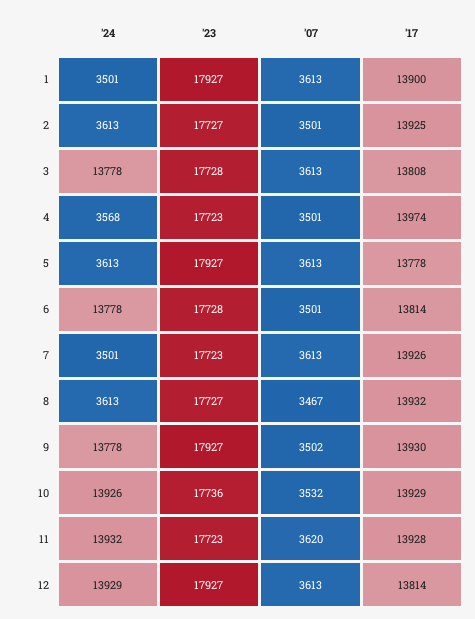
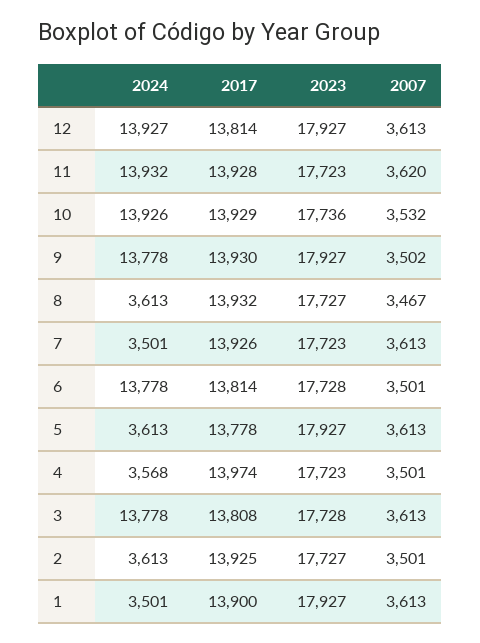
  {
    "'24": {
      "1": 3501,
      "2": 3613,
      "3": 13778,
      "4": 3568,
      "5": 3613,
      "6": 13778,
      "7": 3501,
      "8": 3613,
      "9": 13778,
      "10": 13926,
      "11": 13932,
-     "12": 13929
+     "12": 13927
    },
    "'23": {
      "1": 17927,
      "2": 17727,
      "3": 17728,
      "4": 17723,
      "5": 17927,
      "6": 17728,
      "7": 17723,
      "8": 17727,
      "9": 17927,
      "10": 17736,
      "11": 17723,
      "12": 17927
    },
    "'07": {
      "1": 3613,
      "2": 3501,
      "3": 3613,
      "4": 3501,
      "5": 3613,
      "6": 3501,
      "7": 3613,
      "8": 3467,
      "9": 3502,
      "10": 3532,
      "11": 3620,
      "12": 3613
    },
    "'17": {
      "1": 13900,
      "2": 13925,
      "3": 13808,
      "4": 13974,
      "5": 13778,
      "6": 13814,
      "7": 13926,
      "8": 13932,
      "9": 13930,
      "10": 13929,
      "11": 13928,
      "12": 13814
    }
  }

